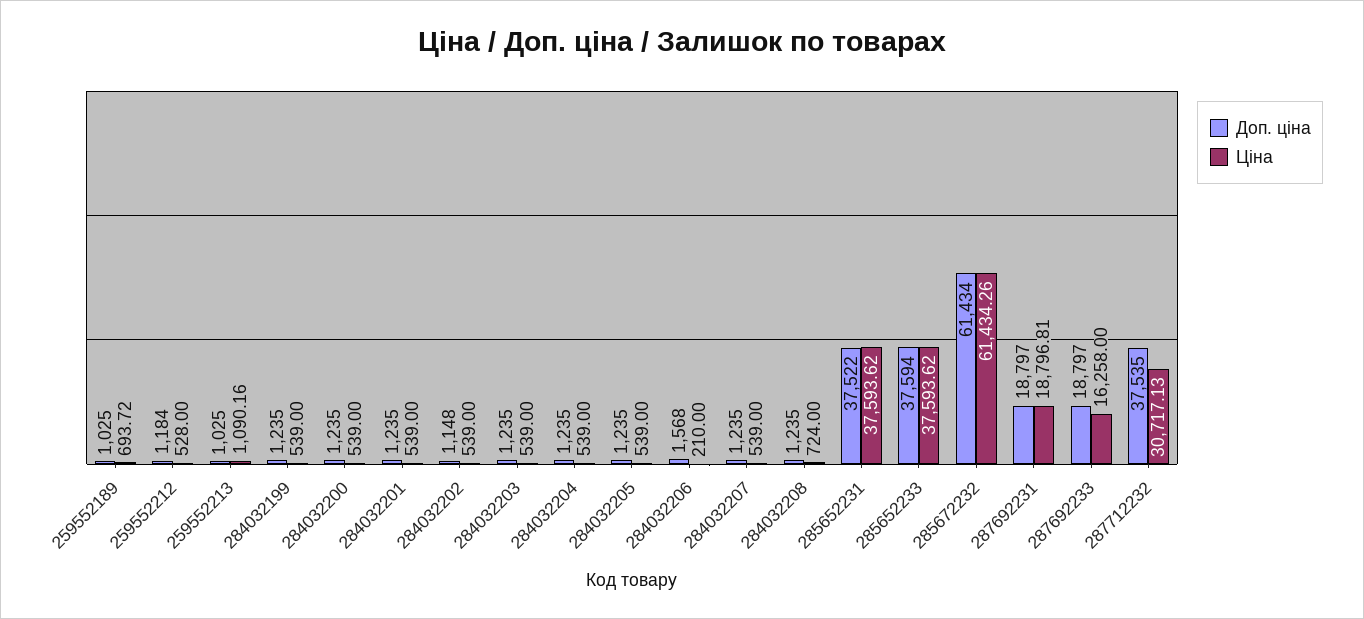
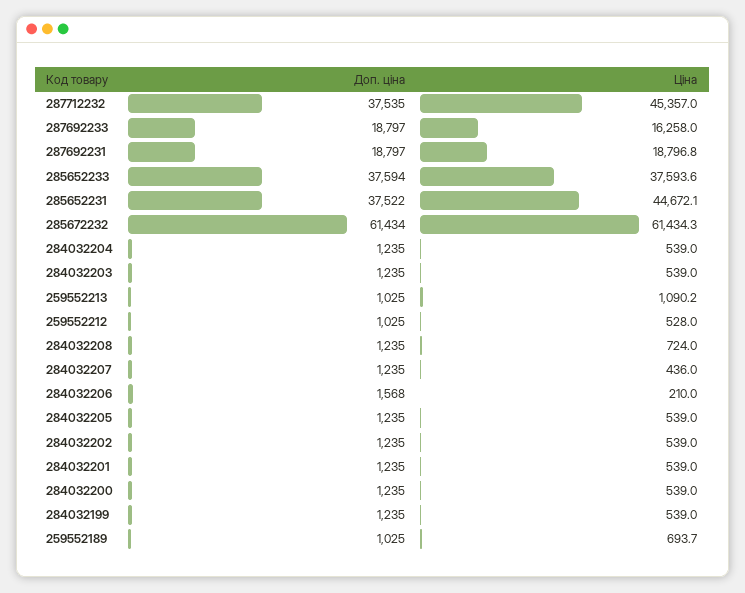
  {
    "Доп. ціна": {
      "259552189": 1025,
-     "259552212": 1184,
+     "259552212": 1025,
      "259552213": 1025,
      "284032199": 1235,
      "284032200": 1235,
      "284032201": 1235,
-     "284032202": 1148,
+     "284032202": 1235,
      "284032203": 1235,
      "284032204": 1235,
      "284032205": 1235,
      "284032206": 1568,
      "284032207": 1235,
      "284032208": 1235,
      "285652231": 37522,
      "285652233": 37594,
      "285672232": 61434,
      "287692231": 18797,
      "287692233": 18797,
      "287712232": 37535
    },
    "Ціна": {
      "259552189": 693.72,
      "259552212": 528,
      "259552213": 1090.16,
      "284032199": 539,
      "284032200": 539,
      "284032201": 539,
      "284032202": 539,
      "284032203": 539,
      "284032204": 539,
      "284032205": 539,
      "284032206": 210,
-     "284032207": 539,
+     "284032207": 436,
      "284032208": 724,
-     "285652231": 37593.62,
+     "285652231": 44672.1,
      "285652233": 37593.62,
      "285672232": 61434.26,
      "287692231": 18796.81,
      "287692233": 16258,
-     "287712232": 30717.13
+     "287712232": 45357
    }
  }

